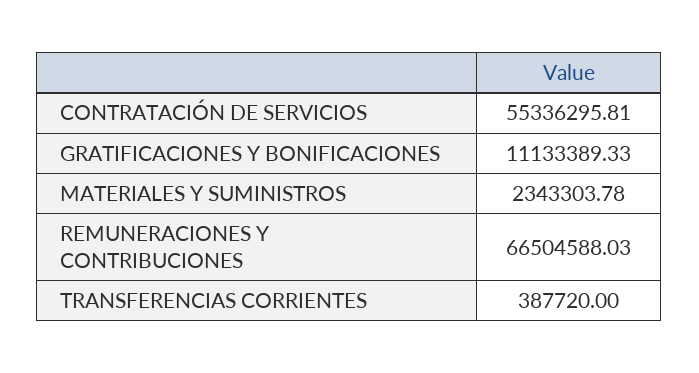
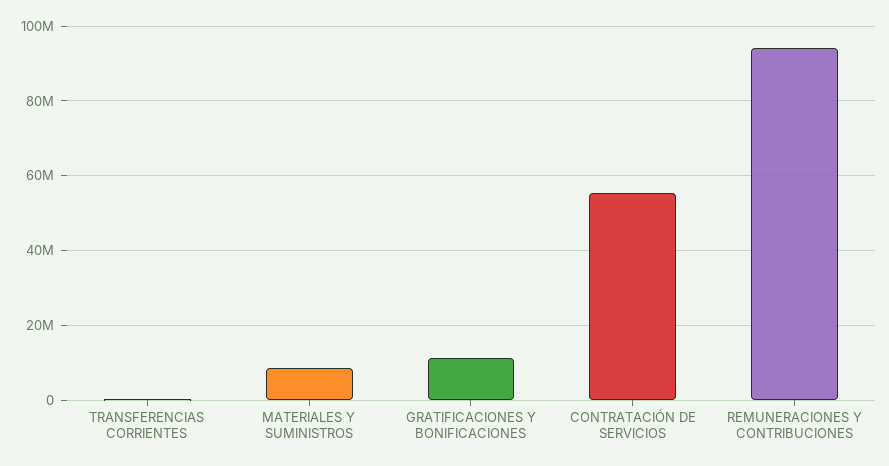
  {
    "CONTRATACIÓN DE SERVICIOS": 55336295.81,
    "GRATIFICACIONES Y BONIFICACIONES": 11133389.33,
-   "MATERIALES Y SUMINISTROS": 2343303.78,
+   "MATERIALES Y SUMINISTROS": 8000000,
-   "REMUNERACIONES Y CONTRIBUCIONES": 66504588.03,
+   "REMUNERACIONES Y CONTRIBUCIONES": 94000000,
    "TRANSFERENCIAS CORRIENTES": 387720
  }

